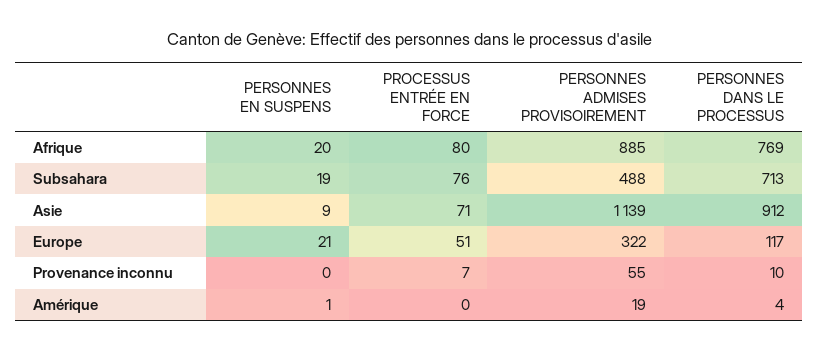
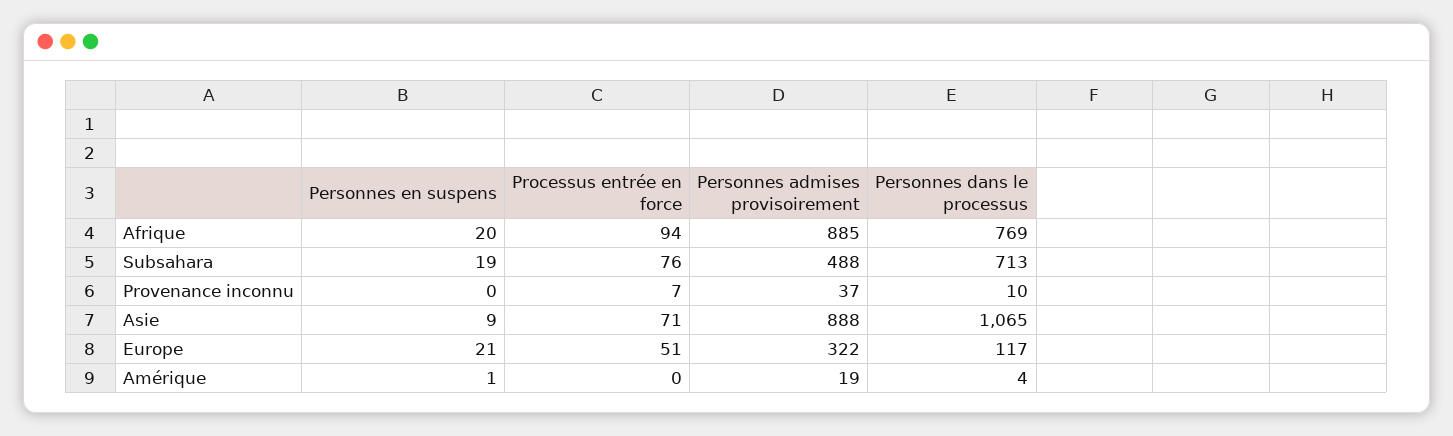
  {
    "PERSONNES EN SUSPENS": {
      "Afrique": 20,
      "Subsahara": 19,
      "Asie": 9,
      "Europe": 21,
      "Provenance inconnu": 0,
      "Amérique": 1
    },
    "PROCESSUS ENTRÉE EN FORCE": {
-     "Afrique": 80,
+     "Afrique": 94,
      "Subsahara": 76,
      "Asie": 71,
      "Europe": 51,
      "Provenance inconnu": 7,
      "Amérique": 0
    },
    "PERSONNES ADMISES PROVISOIREMENT": {
      "Afrique": 885,
      "Subsahara": 488,
-     "Asie": 1139,
+     "Asie": 888,
      "Europe": 322,
-     "Provenance inconnu": 55,
+     "Provenance inconnu": 37,
      "Amérique": 19
    },
    "PERSONNES DANS LE PROCESSUS": {
      "Afrique": 769,
      "Subsahara": 713,
-     "Asie": 912,
+     "Asie": 1065,
      "Europe": 117,
      "Provenance inconnu": 10,
      "Amérique": 4
    }
  }

